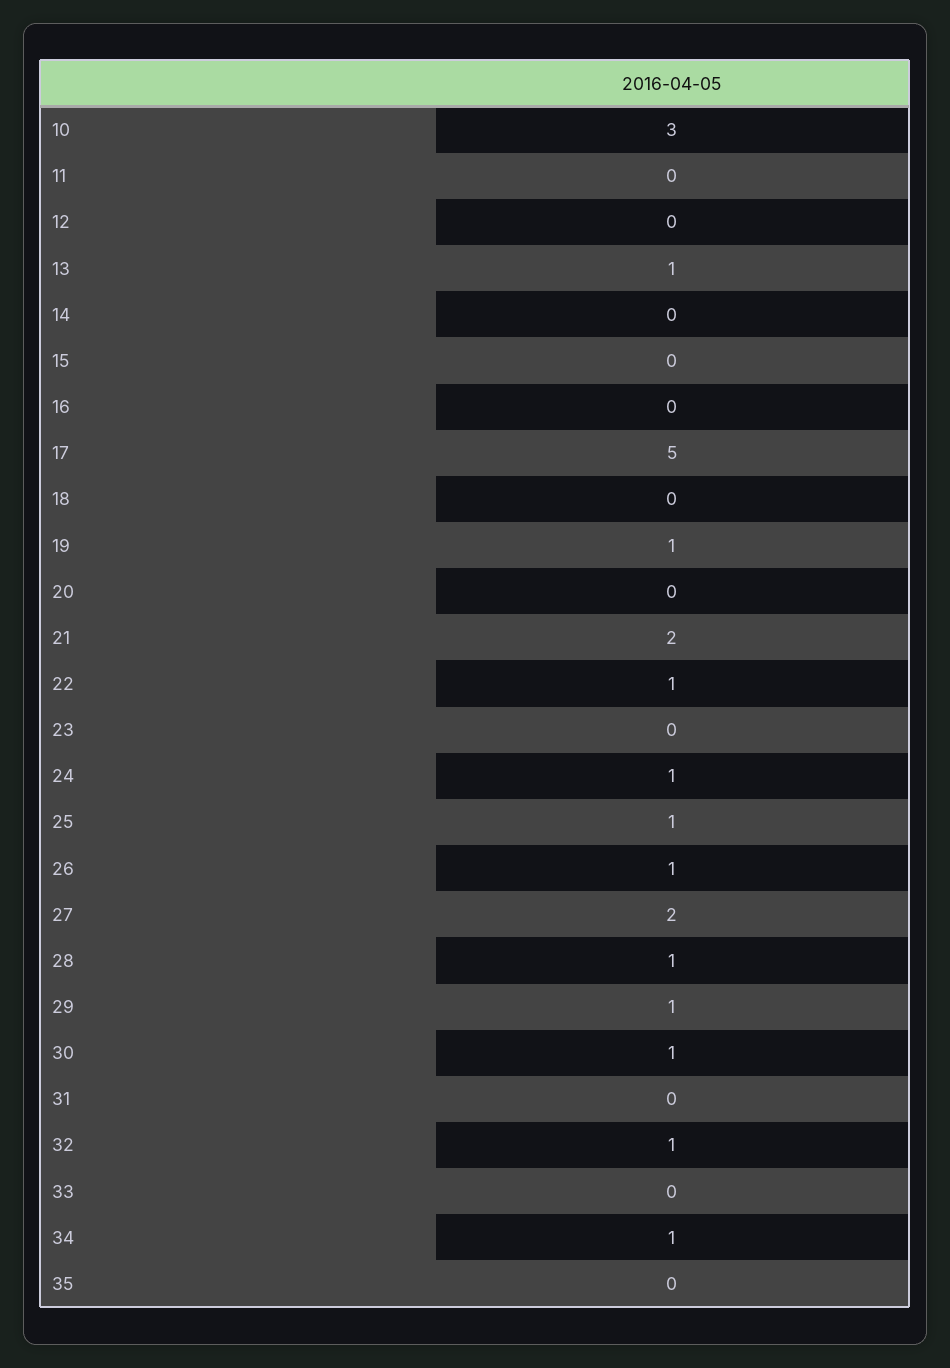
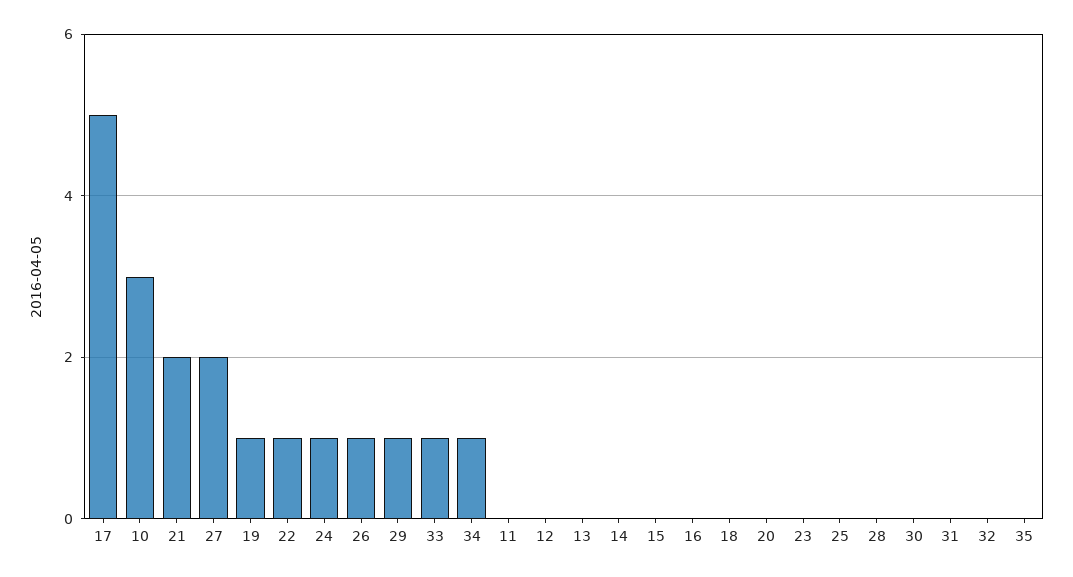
  {
    "10": 3,
    "11": 0,
    "12": 0,
-   "13": 1,
+   "13": 0,
    "14": 0,
    "15": 0,
    "16": 0,
    "17": 5,
    "18": 0,
    "19": 1,
    "20": 0,
    "21": 2,
    "22": 1,
    "23": 0,
    "24": 1,
-   "25": 1,
+   "25": 0,
    "26": 1,
    "27": 2,
-   "28": 1,
+   "28": 0,
    "29": 1,
-   "30": 1,
+   "30": 0,
    "31": 0,
-   "32": 1,
+   "32": 0,
-   "33": 0,
+   "33": 1,
    "34": 1,
    "35": 0
  }

